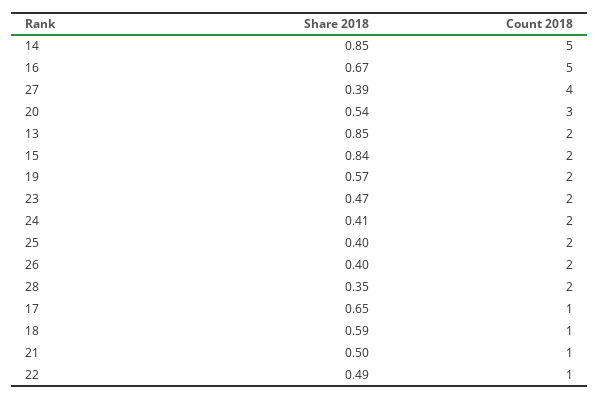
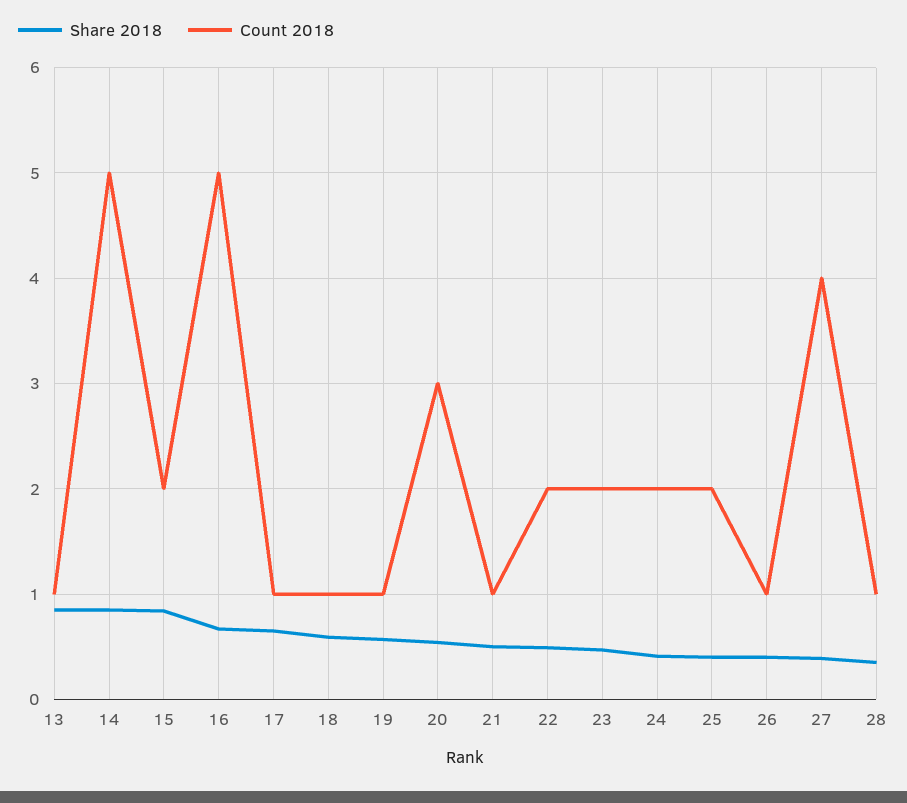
  {
    "Share 2018": {
      "14": 0.85,
      "16": 0.67,
      "27": 0.39,
      "20": 0.54,
      "13": 0.85,
      "15": 0.84,
      "19": 0.57,
      "23": 0.47,
      "24": 0.41,
      "25": 0.4,
      "26": 0.4,
      "28": 0.35,
      "17": 0.65,
      "18": 0.59,
      "21": 0.5,
      "22": 0.49
    },
    "Count 2018": {
      "14": 5,
      "16": 5,
      "27": 4,
      "20": 3,
-     "13": 2,
+     "13": 1,
      "15": 2,
-     "19": 2,
+     "19": 1,
      "23": 2,
      "24": 2,
      "25": 2,
-     "26": 2,
+     "26": 1,
-     "28": 2,
+     "28": 1,
      "17": 1,
      "18": 1,
      "21": 1,
-     "22": 1
+     "22": 2
    }
  }

